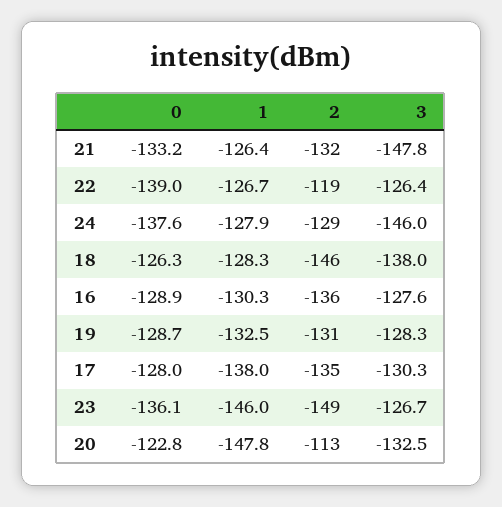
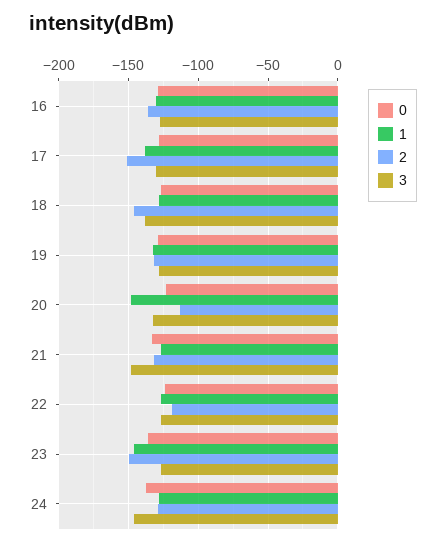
  {
    "0": {
      "21": -133.2,
-     "22": -139,
+     "22": -125,
      "24": -137.6,
      "18": -126.3,
      "16": -128.9,
      "19": -128.7,
      "17": -128,
      "23": -136.1,
      "20": -122.8
    },
    "1": {
      "21": -126.4,
      "22": -126.7,
      "24": -127.9,
      "18": -128.3,
      "16": -130.3,
      "19": -132.5,
      "17": -138,
      "23": -146,
      "20": -147.8
    },
    "2": {
      "21": -132,
      "22": -119,
      "24": -129,
      "18": -146,
      "16": -136,
      "19": -131,
-     "17": -135,
+     "17": -150,
      "23": -149,
      "20": -113
    },
    "3": {
      "21": -147.8,
      "22": -126.4,
      "24": -146,
      "18": -138,
      "16": -127.6,
      "19": -128.3,
      "17": -130.3,
      "23": -126.7,
      "20": -132.5
    }
  }

